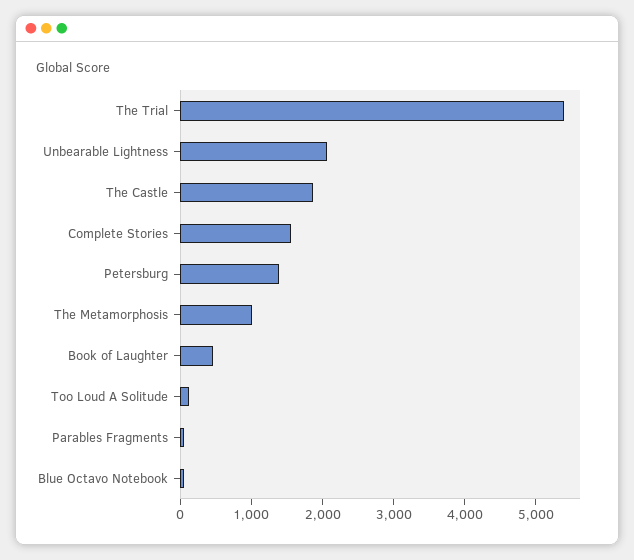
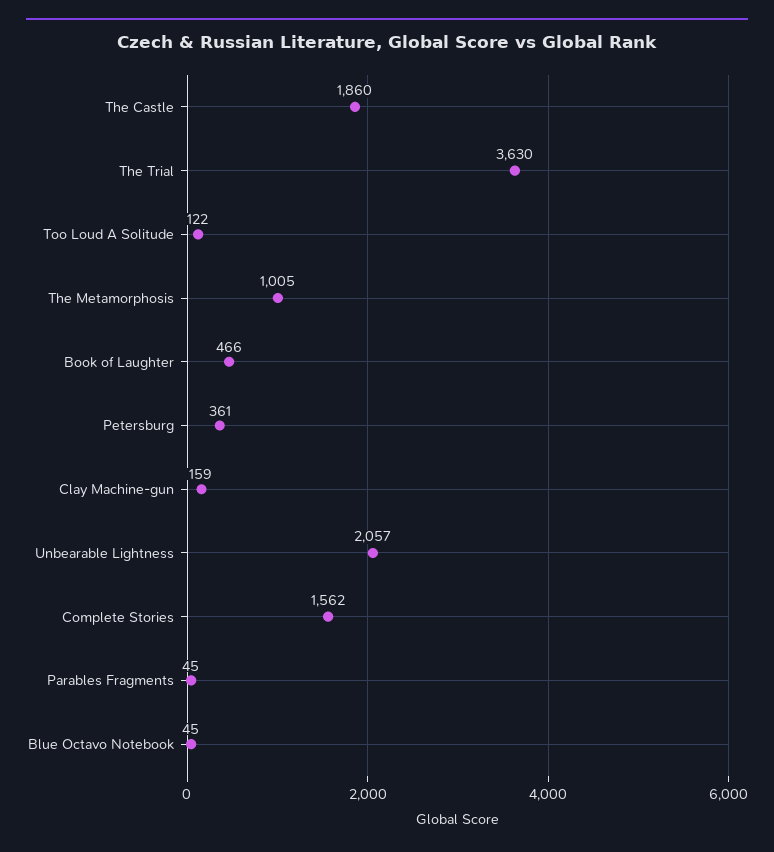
  {
-   "The Trial": 5400,
+   "The Trial": 3630,
    "Unbearable Lightness": 2057,
    "The Castle": 1860,
    "Complete Stories": 1562,
-   "Petersburg": 1400,
+   "Petersburg": 361,
    "The Metamorphosis": 1005,
    "Book of Laughter": 466,
    "Too Loud A Solitude": 122,
    "Parables Fragments": 45,
-   "Blue Octavo Notebook": 45
+   "Blue Octavo Notebook": 45,
+   "Clay Machine-gun": 159
  }

